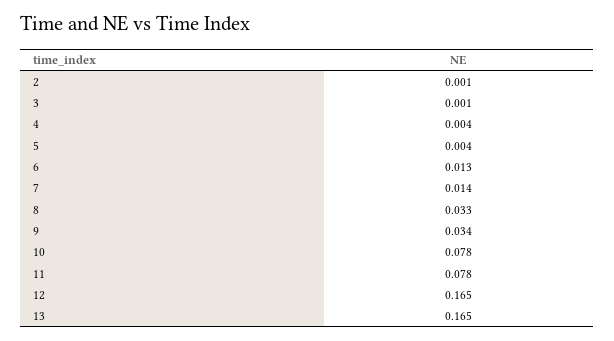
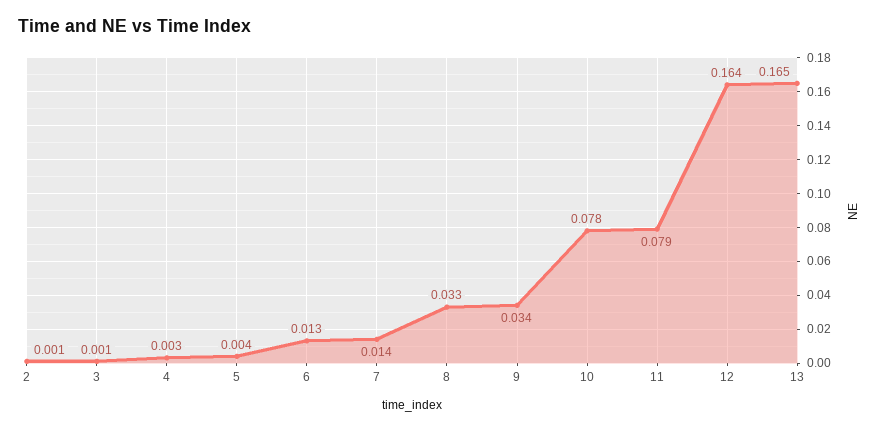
  {
    "2": 0.001,
    "3": 0.001,
-   "4": 0.004,
+   "4": 0.003,
    "5": 0.004,
    "6": 0.013,
    "7": 0.014,
    "8": 0.033,
    "9": 0.034,
    "10": 0.078,
-   "11": 0.078,
+   "11": 0.079,
-   "12": 0.165,
+   "12": 0.164,
    "13": 0.165
  }

